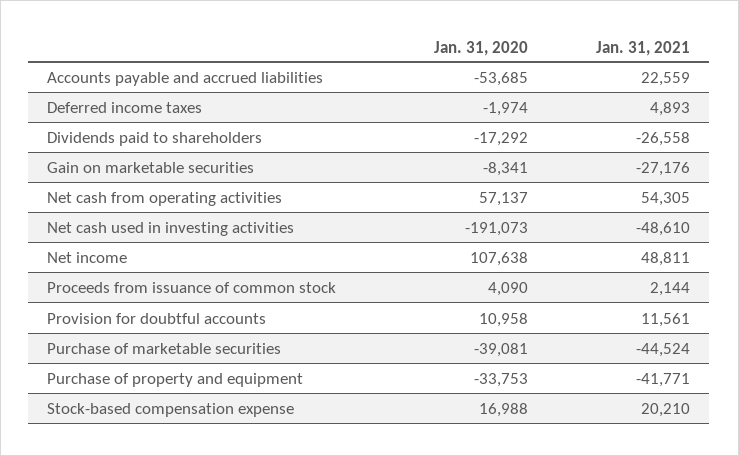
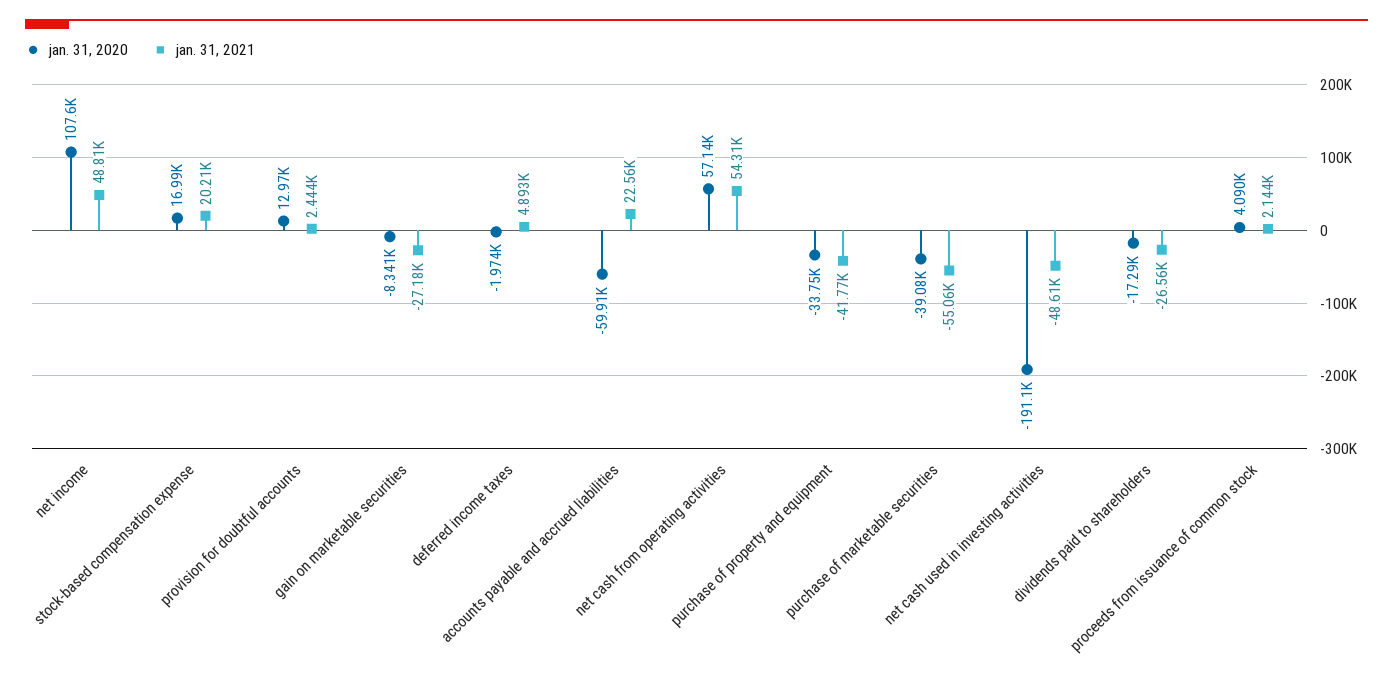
  {
    "Jan. 31, 2020": {
-     "Accounts payable and accrued liabilities": -53685,
+     "Accounts payable and accrued liabilities": -59910,
      "Deferred income taxes": -1974,
      "Dividends paid to shareholders": -17292,
      "Gain on marketable securities": -8341,
      "Net cash from operating activities": 57137,
      "Net cash used in investing activities": -191073,
      "Net income": 107638,
      "Proceeds from issuance of common stock": 4090,
-     "Provision for doubtful accounts": 10958,
+     "Provision for doubtful accounts": 12970,
      "Purchase of marketable securities": -39081,
      "Purchase of property and equipment": -33753,
      "Stock-based compensation expense": 16988
    },
    "Jan. 31, 2021": {
      "Accounts payable and accrued liabilities": 22559,
      "Deferred income taxes": 4893,
      "Dividends paid to shareholders": -26558,
      "Gain on marketable securities": -27176,
      "Net cash from operating activities": 54305,
      "Net cash used in investing activities": -48610,
      "Net income": 48811,
      "Proceeds from issuance of common stock": 2144,
-     "Provision for doubtful accounts": 11561,
+     "Provision for doubtful accounts": 2444,
-     "Purchase of marketable securities": -44524,
+     "Purchase of marketable securities": -55060,
      "Purchase of property and equipment": -41771,
      "Stock-based compensation expense": 20210
    }
  }

